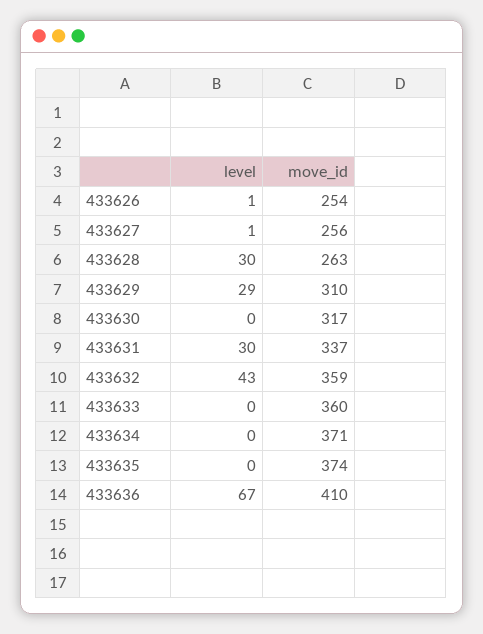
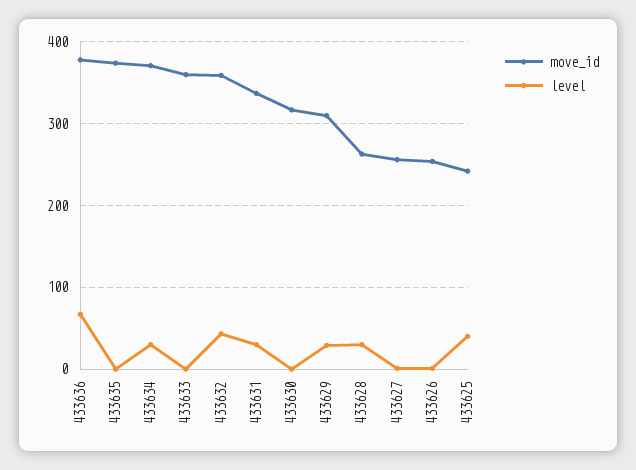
  {
    "level": {
      "433626": 1,
      "433627": 1,
      "433628": 30,
      "433629": 29,
      "433630": 0,
      "433631": 30,
      "433632": 43,
      "433633": 0,
-     "433634": 0,
+     "433634": 30,
      "433635": 0,
-     "433636": 67
+     "433636": 67,
+     "433625": 40
    },
    "move_id": {
      "433626": 254,
      "433627": 256,
      "433628": 263,
      "433629": 310,
      "433630": 317,
      "433631": 337,
      "433632": 359,
      "433633": 360,
      "433634": 371,
      "433635": 374,
-     "433636": 410
+     "433636": 380,
+     "433625": 240
    }
  }

